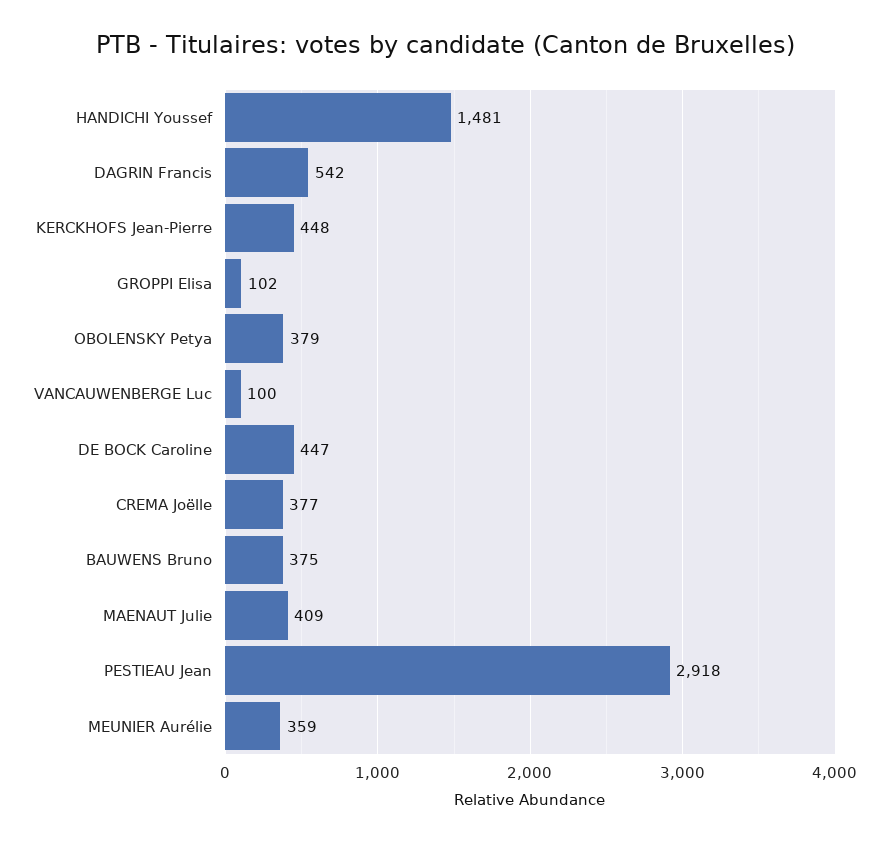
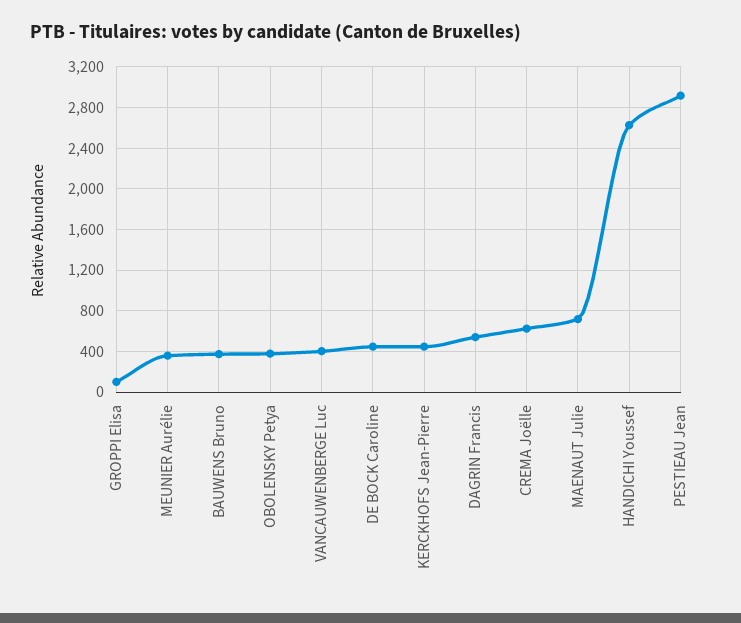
  {
-   "HANDICHI Youssef": 1481,
+   "HANDICHI Youssef": 2600,
    "DAGRIN Francis": 542,
    "KERCKHOFS Jean-Pierre": 448,
    "GROPPI Elisa": 102,
    "OBOLENSKY Petya": 379,
-   "VANCAUWENBERGE Luc": 100,
+   "VANCAUWENBERGE Luc": 400,
    "DE BOCK Caroline": 447,
-   "CREMA Joëlle": 377,
+   "CREMA Joëlle": 600,
    "BAUWENS Bruno": 375,
-   "MAENAUT Julie": 409,
+   "MAENAUT Julie": 700,
    "PESTIEAU Jean": 2918,
    "MEUNIER Aurélie": 359
  }

